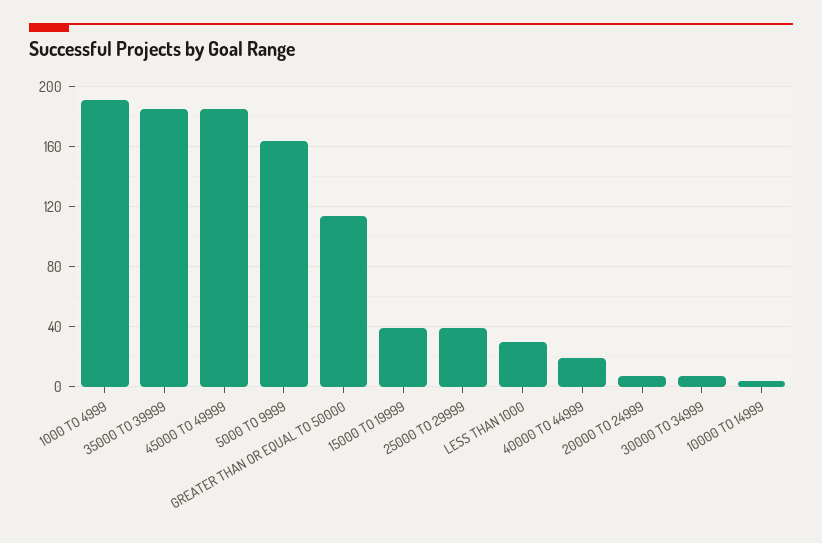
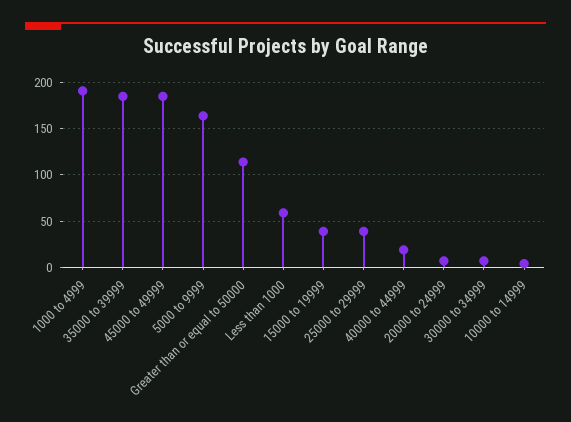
  {
    "1000 TO 4999": 190,
    "35000 TO 39999": 185,
    "45000 TO 49999": 185,
    "5000 TO 9999": 165,
    "GREATER THAN OR EQUAL TO 50000": 115,
    "15000 TO 19999": 40,
    "25000 TO 29999": 40,
-   "LESS THAN 1000": 30,
+   "LESS THAN 1000": 60,
    "40000 TO 44999": 20,
    "20000 TO 24999": 5,
    "30000 TO 34999": 5,
    "10000 TO 14999": 5
  }

